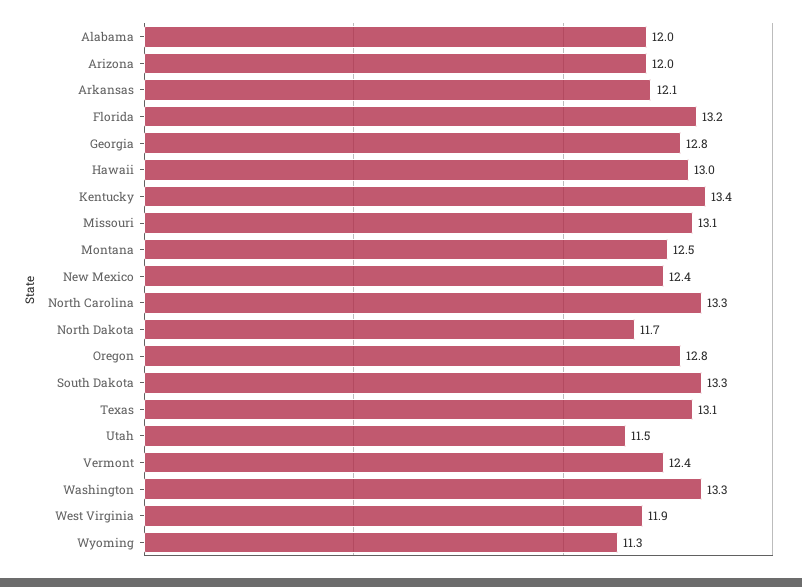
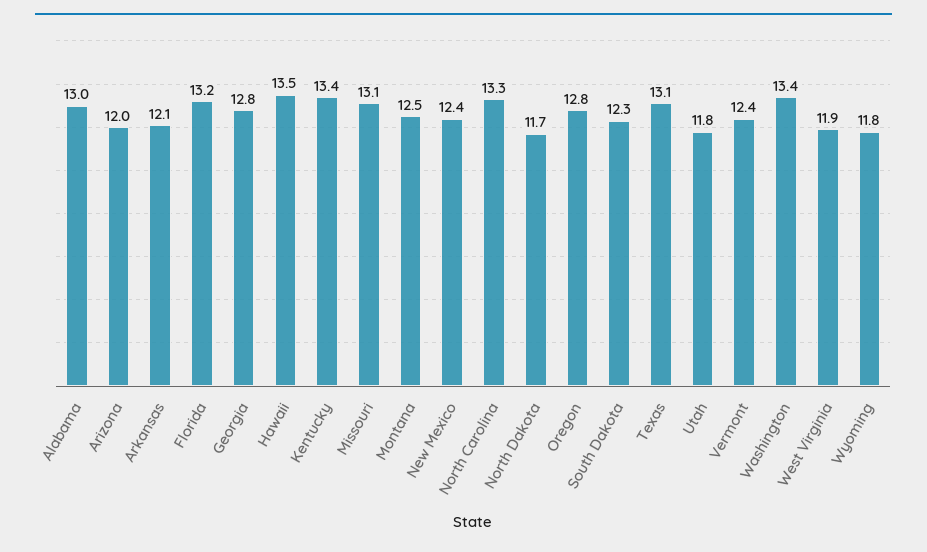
  {
-   "Alabama": 12,
+   "Alabama": 13,
    "Arizona": 12,
    "Arkansas": 12.1,
    "Florida": 13.2,
    "Georgia": 12.8,
-   "Hawaii": 13,
+   "Hawaii": 13.5,
    "Kentucky": 13.4,
    "Missouri": 13.1,
    "Montana": 12.5,
    "New Mexico": 12.4,
    "North Carolina": 13.3,
    "North Dakota": 11.7,
    "Oregon": 12.8,
-   "South Dakota": 13.3,
+   "South Dakota": 12.3,
    "Texas": 13.1,
-   "Utah": 11.5,
+   "Utah": 11.8,
    "Vermont": 12.4,
-   "Washington": 13.3,
+   "Washington": 13.4,
    "West Virginia": 11.9,
-   "Wyoming": 11.3
+   "Wyoming": 11.8
  }

